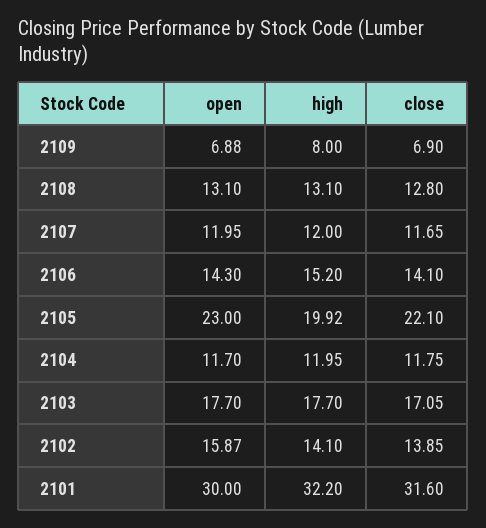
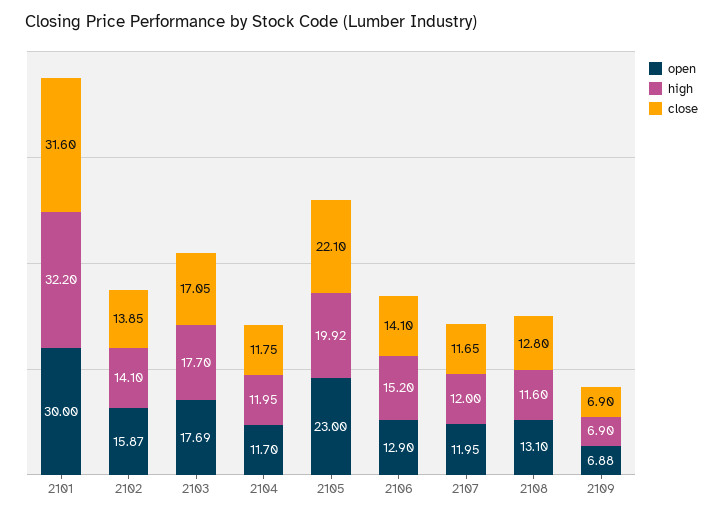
  {
    "open": {
      "2109": 6.88,
      "2108": 13.1,
      "2107": 11.95,
-     "2106": 14.3,
+     "2106": 12.9,
      "2105": 23,
      "2104": 11.7,
-     "2103": 17.7,
+     "2103": 17.69,
      "2102": 15.87,
      "2101": 30
    },
    "high": {
-     "2109": 8,
+     "2109": 6.9,
-     "2108": 13.1,
+     "2108": 11.6,
      "2107": 12,
      "2106": 15.2,
      "2105": 19.92,
      "2104": 11.95,
      "2103": 17.7,
      "2102": 14.1,
      "2101": 32.2
    },
    "close": {
      "2109": 6.9,
      "2108": 12.8,
      "2107": 11.65,
      "2106": 14.1,
      "2105": 22.1,
      "2104": 11.75,
      "2103": 17.05,
      "2102": 13.85,
      "2101": 31.6
    }
  }

